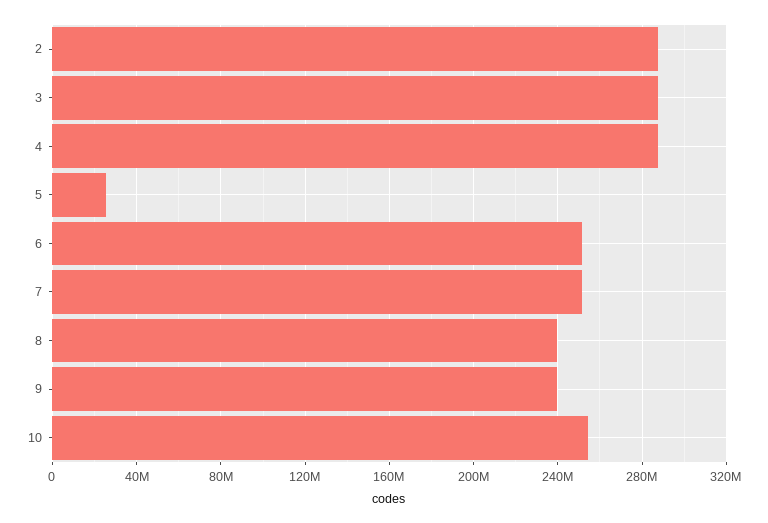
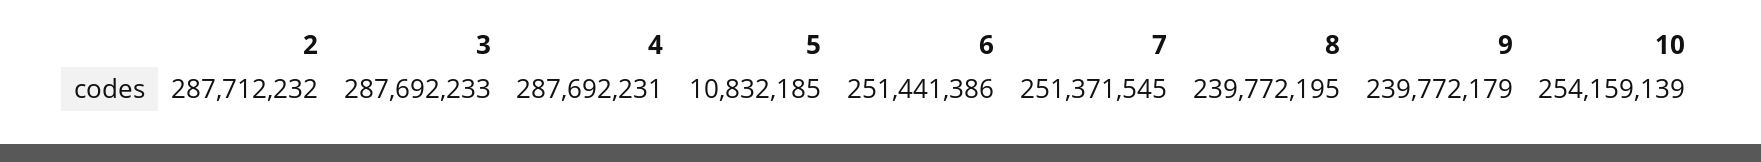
  {
    "2": 287712232,
    "3": 287692233,
    "4": 287692231,
-   "5": 25000000,
+   "5": 10832185,
    "6": 251441386,
    "7": 251371545,
    "8": 239772195,
    "9": 239772179,
    "10": 254159139
  }

